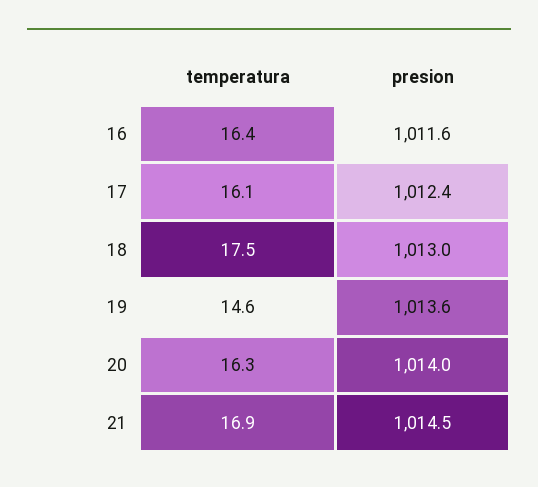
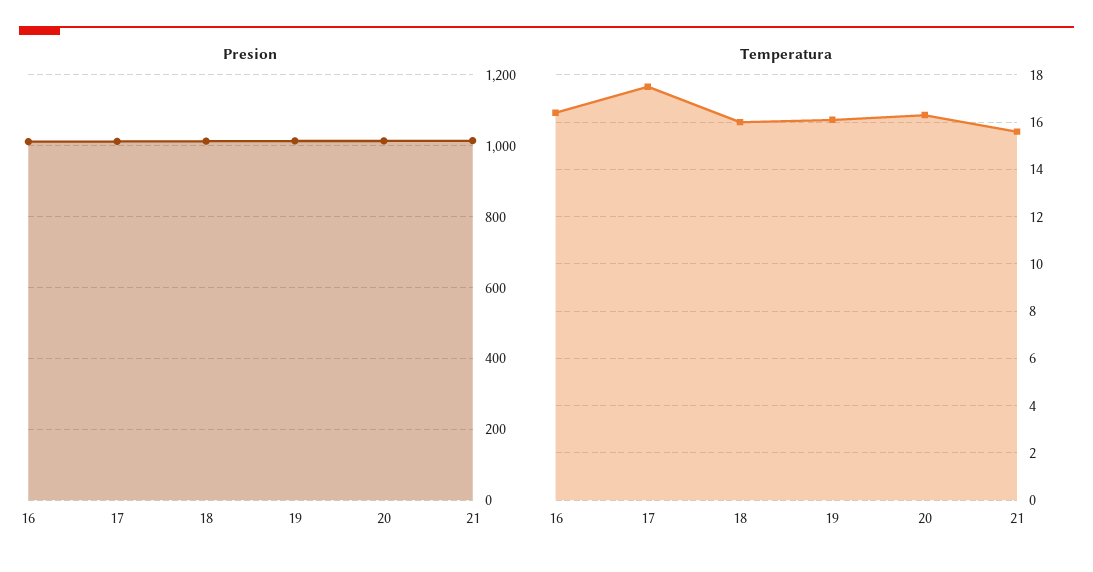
  {
    "temperatura": {
      "16": 16.4,
-     "17": 16.1,
+     "17": 17.5,
-     "18": 17.5,
+     "18": 16,
-     "19": 14.6,
+     "19": 16,
      "20": 16.3,
-     "21": 16.9
+     "21": 15.5
    },
    "presion": {
      "16": 1011.6,
      "17": 1012.4,
      "18": 1013,
      "19": 1013.6,
      "20": 1014,
      "21": 1014.5
    }
  }

